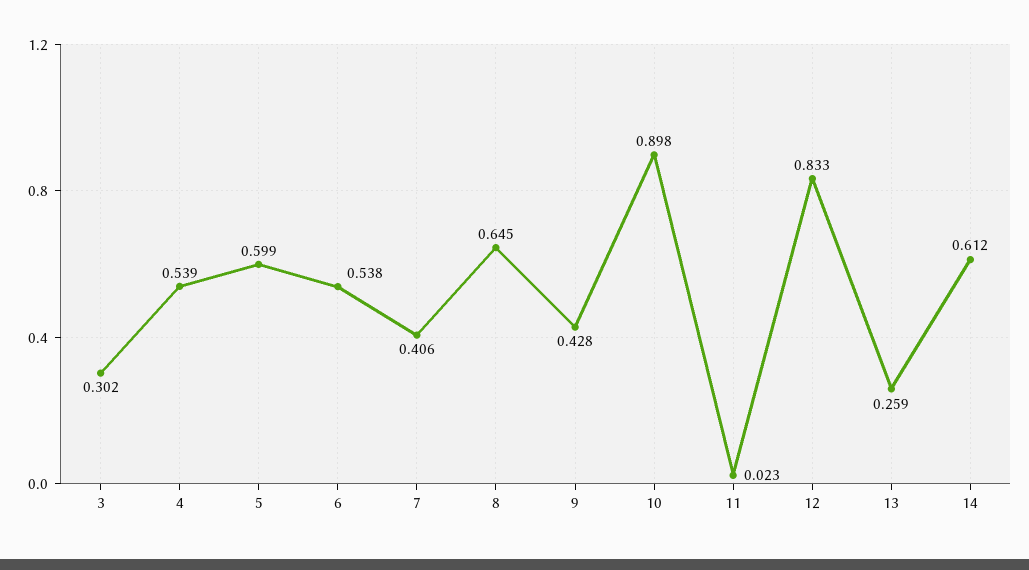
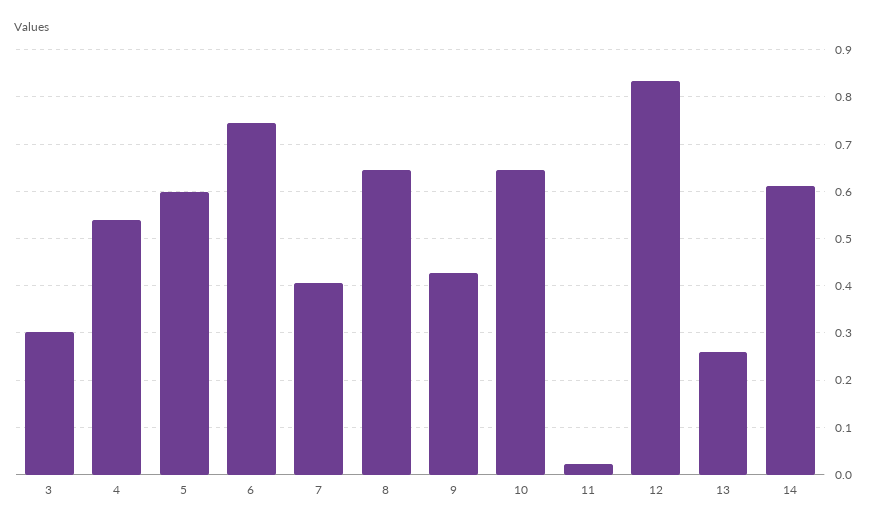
  {
    "3": 0.302,
    "4": 0.539,
    "5": 0.599,
-   "6": 0.538,
+   "6": 0.74,
    "7": 0.406,
    "8": 0.645,
    "9": 0.428,
-   "10": 0.898,
+   "10": 0.64,
    "11": 0.023,
    "12": 0.833,
    "13": 0.259,
    "14": 0.612
  }

